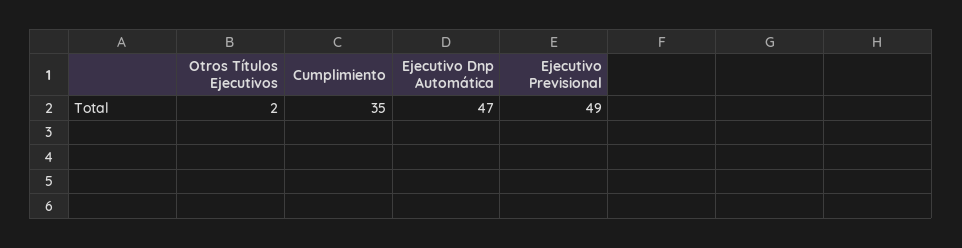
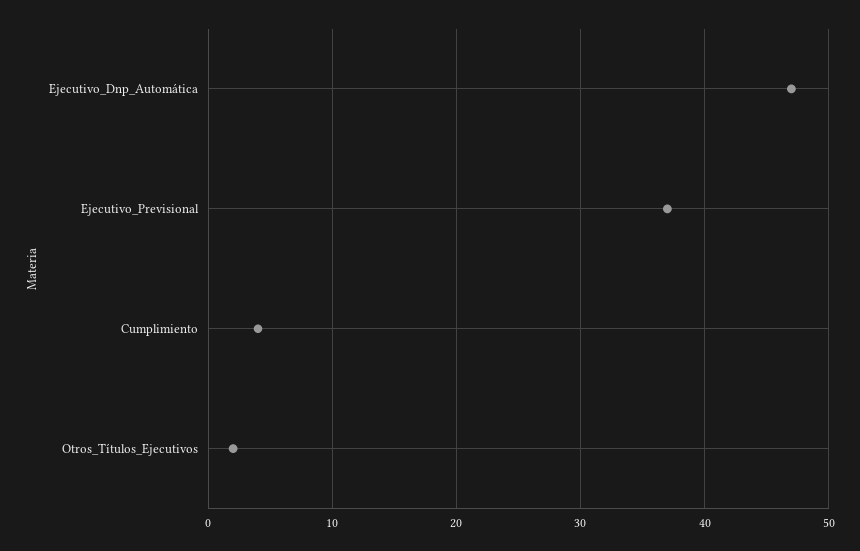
  {
    "Otros Títulos Ejecutivos": 2,
-   "Cumplimiento": 35,
+   "Cumplimiento": 4,
    "Ejecutivo Dnp Automática": 47,
-   "Ejecutivo Previsional": 49
+   "Ejecutivo Previsional": 37
  }

